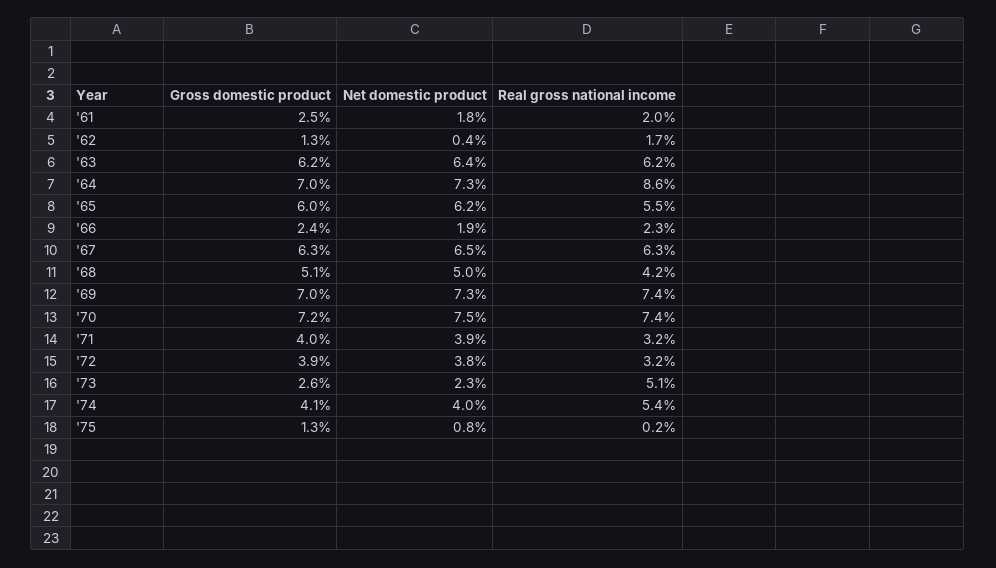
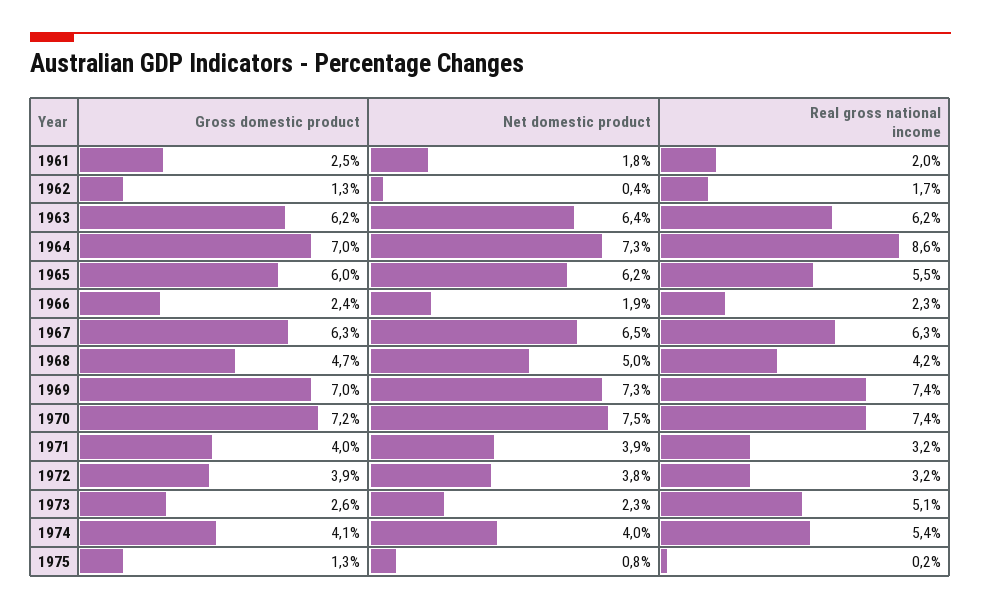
  {
    "Gross domestic product": {
      "'61": 2.5,
      "'62": 1.3,
      "'63": 6.2,
      "'64": 7,
      "'65": 6,
      "'66": 2.4,
      "'67": 6.3,
-     "'68": 5.1,
+     "'68": 4.7,
      "'69": 7,
      "'70": 7.2,
      "'71": 4,
      "'72": 3.9,
      "'73": 2.6,
      "'74": 4.1,
      "'75": 1.3
    },
    "Net domestic product": {
      "'61": 1.8,
      "'62": 0.4,
      "'63": 6.4,
      "'64": 7.3,
      "'65": 6.2,
      "'66": 1.9,
      "'67": 6.5,
      "'68": 5,
      "'69": 7.3,
      "'70": 7.5,
      "'71": 3.9,
      "'72": 3.8,
      "'73": 2.3,
      "'74": 4,
      "'75": 0.8
    },
    "Real gross national income": {
      "'61": 2,
      "'62": 1.7,
      "'63": 6.2,
      "'64": 8.6,
      "'65": 5.5,
      "'66": 2.3,
      "'67": 6.3,
      "'68": 4.2,
      "'69": 7.4,
      "'70": 7.4,
      "'71": 3.2,
      "'72": 3.2,
      "'73": 5.1,
      "'74": 5.4,
      "'75": 0.2
    }
  }

